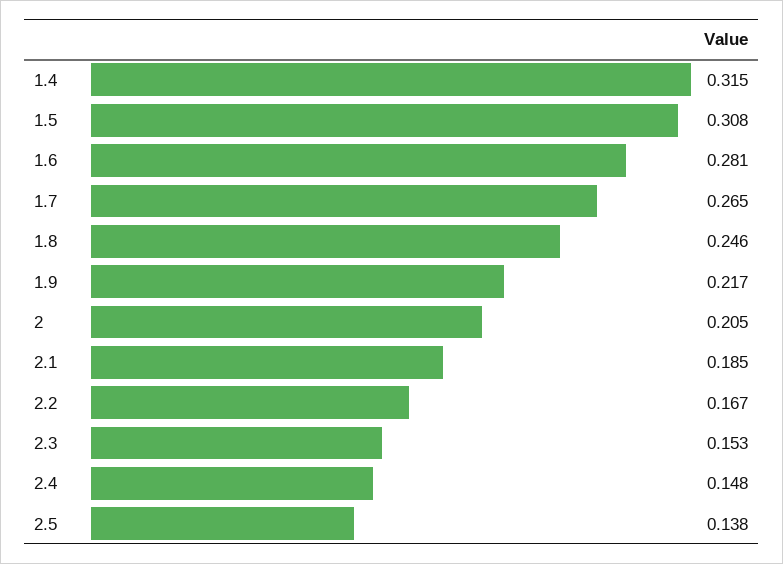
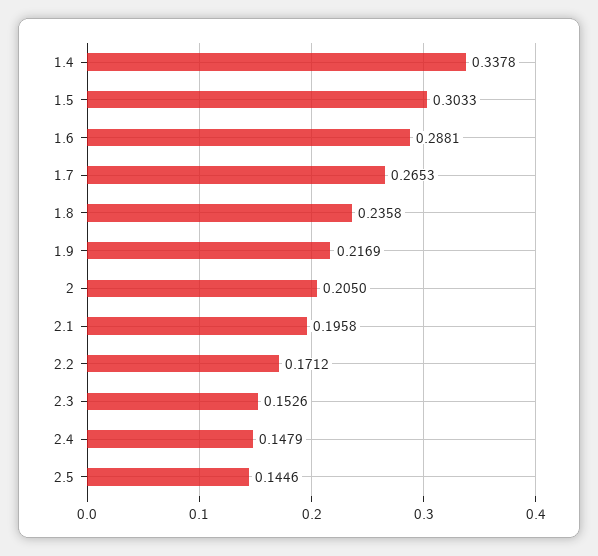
  {
-   "1.4": 0.315,
+   "1.4": 0.3378,
-   "1.5": 0.308,
+   "1.5": 0.3033,
-   "1.6": 0.281,
+   "1.6": 0.2881,
    "1.7": 0.2653,
-   "1.8": 0.246,
+   "1.8": 0.2358,
    "1.9": 0.2169,
    "2": 0.205,
-   "2.1": 0.185,
+   "2.1": 0.1958,
-   "2.2": 0.167,
+   "2.2": 0.1712,
    "2.3": 0.1526,
    "2.4": 0.1479,
-   "2.5": 0.138
+   "2.5": 0.1446
  }

